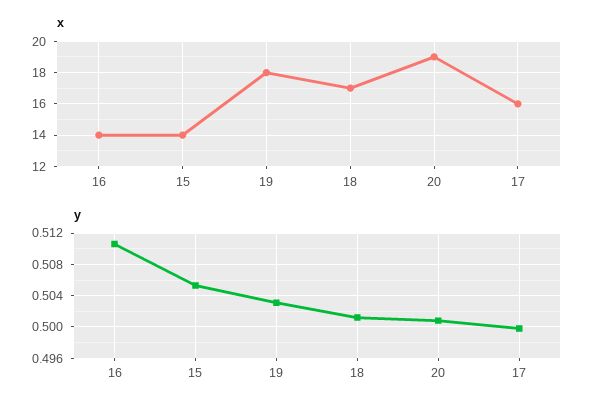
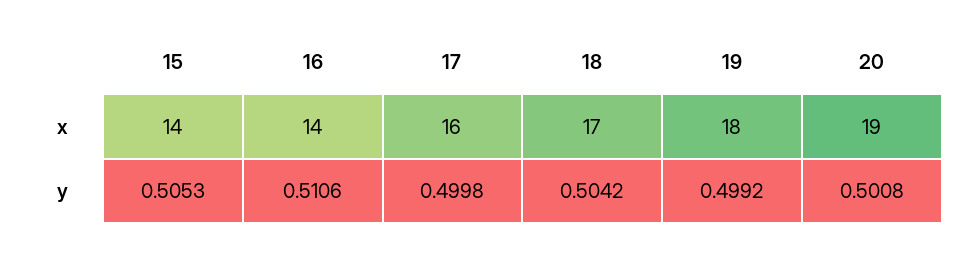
  {
    "x": {
      "16": 14,
      "15": 14,
      "19": 18,
      "18": 17,
      "20": 19,
      "17": 16
    },
    "y": {
      "16": 0.5106,
      "15": 0.5053,
-     "19": 0.503,
+     "19": 0.4992,
-     "18": 0.501,
+     "18": 0.5042,
      "20": 0.5008,
      "17": 0.4998
    }
  }

